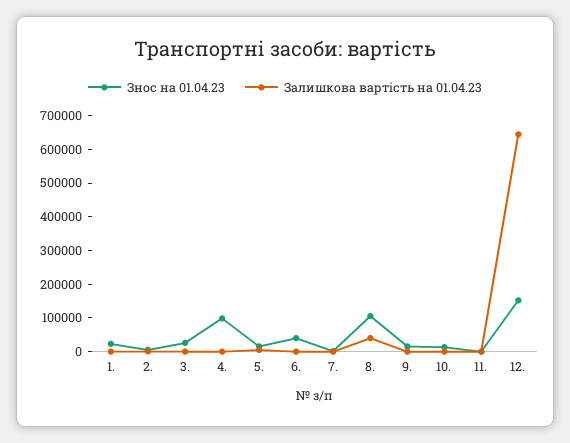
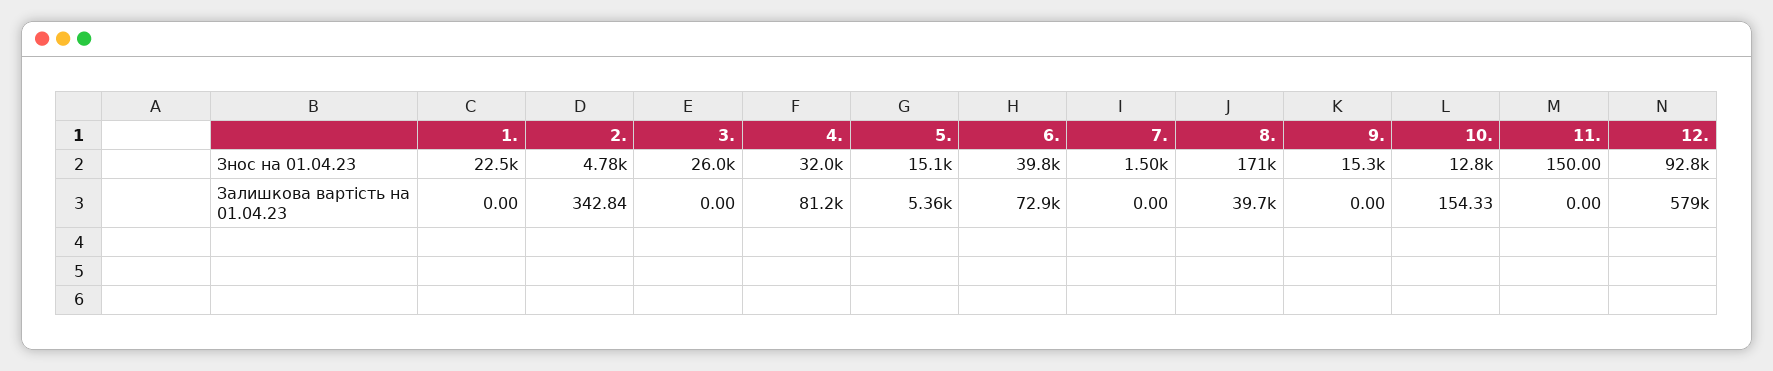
  {
    "Знос на 01.04.23": {
      "1.": 22500,
      "2.": 4780,
      "3.": 26000,
-     "4.": 100000,
+     "4.": 32000,
      "5.": 15100,
      "6.": 39800,
      "7.": 1500,
-     "8.": 100000,
+     "8.": 171000,
      "9.": 15300,
      "10.": 12800,
      "11.": 150,
-     "12.": 150000
+     "12.": 92800
    },
    "Залишкова вартість на 01.04.23": {
      "1.": 0,
      "2.": 342.84,
      "3.": 0,
-     "4.": 0,
+     "4.": 81200,
      "5.": 5360,
-     "6.": 0,
+     "6.": 72900,
      "7.": 0,
      "8.": 39700,
      "9.": 0,
      "10.": 154.33,
      "11.": 0,
-     "12.": 650000
+     "12.": 579000
    }
  }

